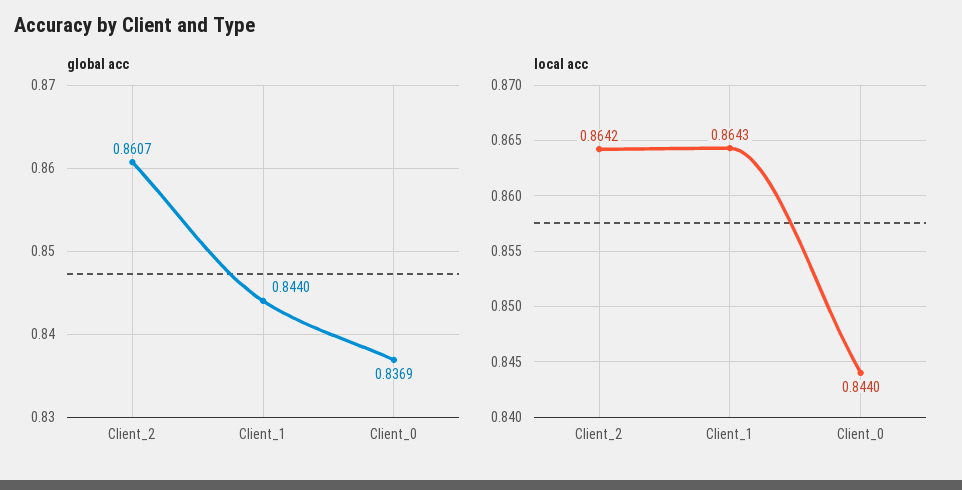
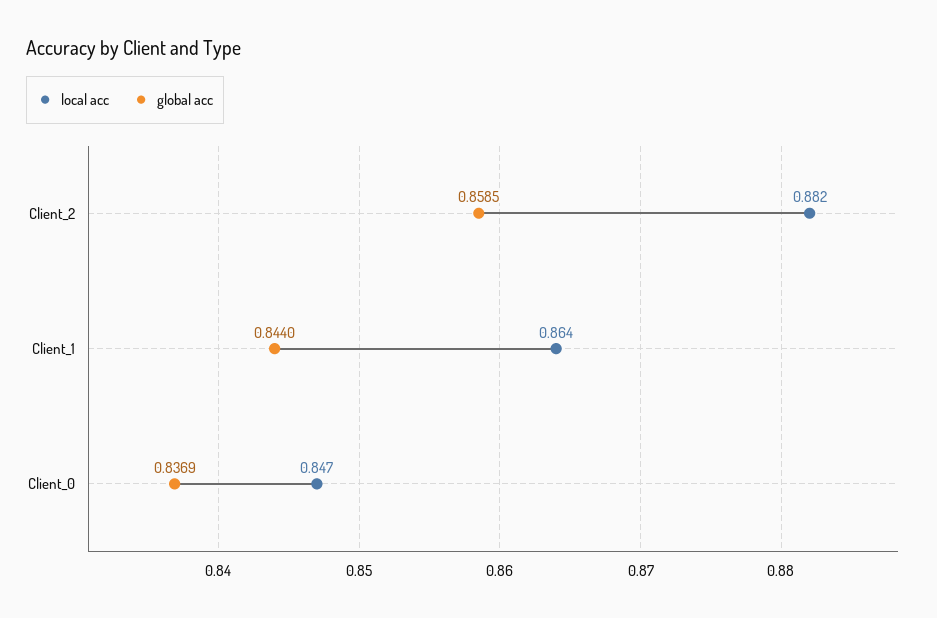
  {
    "global acc": {
-     "Client_2": 0.8607,
+     "Client_2": 0.8585,
      "Client_1": 0.844,
      "Client_0": 0.8369
    },
    "local acc": {
-     "Client_2": 0.8642,
+     "Client_2": 0.882,
      "Client_1": 0.8643,
-     "Client_0": 0.844
+     "Client_0": 0.847
    }
  }

